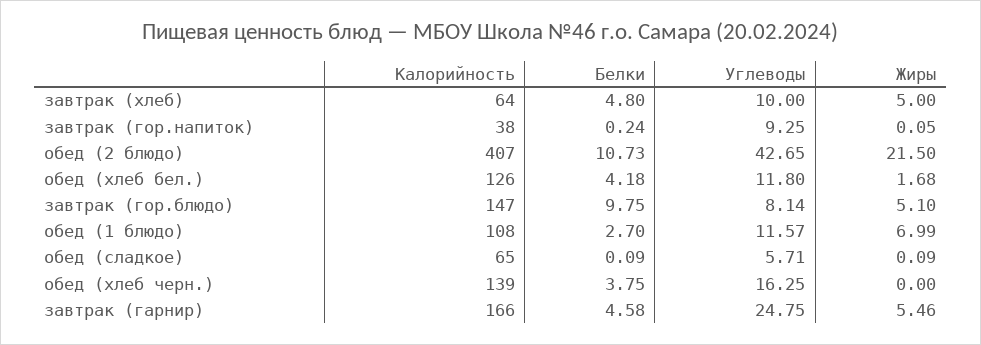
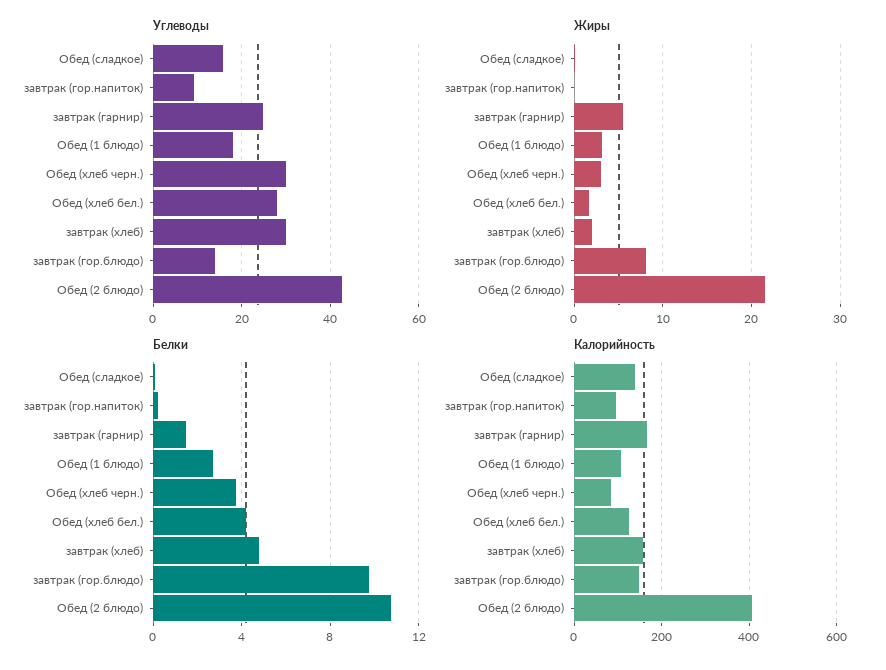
  {
    "Калорийность": {
-     "завтрак (хлеб)": 64,
+     "завтрак (хлеб)": 160,
-     "завтрак (гор.напиток)": 38,
+     "завтрак (гор.напиток)": 100,
      "обед (2 блюдо)": 407,
      "обед (хлеб бел.)": 126,
      "завтрак (гор.блюдо)": 147,
      "обед (1 блюдо)": 108,
-     "обед (сладкое)": 65,
+     "обед (сладкое)": 140,
-     "обед (хлеб черн.)": 139,
+     "обед (хлеб черн.)": 80,
      "завтрак (гарнир)": 166
    },
    "Белки": {
      "завтрак (хлеб)": 4.8,
      "завтрак (гор.напиток)": 0.24,
      "обед (2 блюдо)": 10.73,
      "обед (хлеб бел.)": 4.18,
      "завтрак (гор.блюдо)": 9.75,
      "обед (1 блюдо)": 2.7,
      "обед (сладкое)": 0.09,
      "обед (хлеб черн.)": 3.75,
-     "завтрак (гарнир)": 4.58
+     "завтрак (гарнир)": 1.5
    },
    "Углеводы": {
-     "завтрак (хлеб)": 10,
+     "завтрак (хлеб)": 30,
      "завтрак (гор.напиток)": 9.25,
      "обед (2 блюдо)": 42.65,
-     "обед (хлеб бел.)": 11.8,
+     "обед (хлеб бел.)": 28,
-     "завтрак (гор.блюдо)": 8.14,
+     "завтрак (гор.блюдо)": 14,
-     "обед (1 блюдо)": 11.57,
+     "обед (1 блюдо)": 18,
-     "обед (сладкое)": 5.71,
+     "обед (сладкое)": 16,
-     "обед (хлеб черн.)": 16.25,
+     "обед (хлеб черн.)": 30,
      "завтрак (гарнир)": 24.75
    },
    "Жиры": {
-     "завтрак (хлеб)": 5,
+     "завтрак (хлеб)": 2,
      "завтрак (гор.напиток)": 0.05,
      "обед (2 блюдо)": 21.5,
      "обед (хлеб бел.)": 1.68,
-     "завтрак (гор.блюдо)": 5.1,
+     "завтрак (гор.блюдо)": 8,
-     "обед (1 блюдо)": 6.99,
+     "обед (1 блюдо)": 3,
      "обед (сладкое)": 0.09,
-     "обед (хлеб черн.)": 0,
+     "обед (хлеб черн.)": 3,
      "завтрак (гарнир)": 5.46
    }
  }

